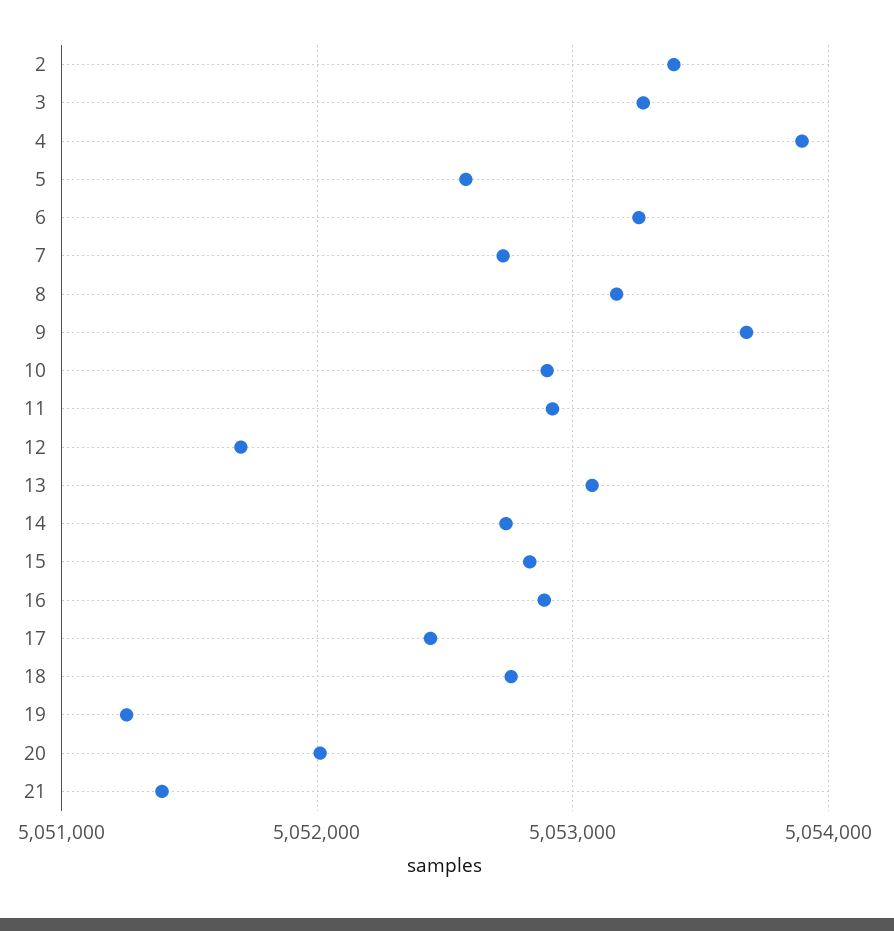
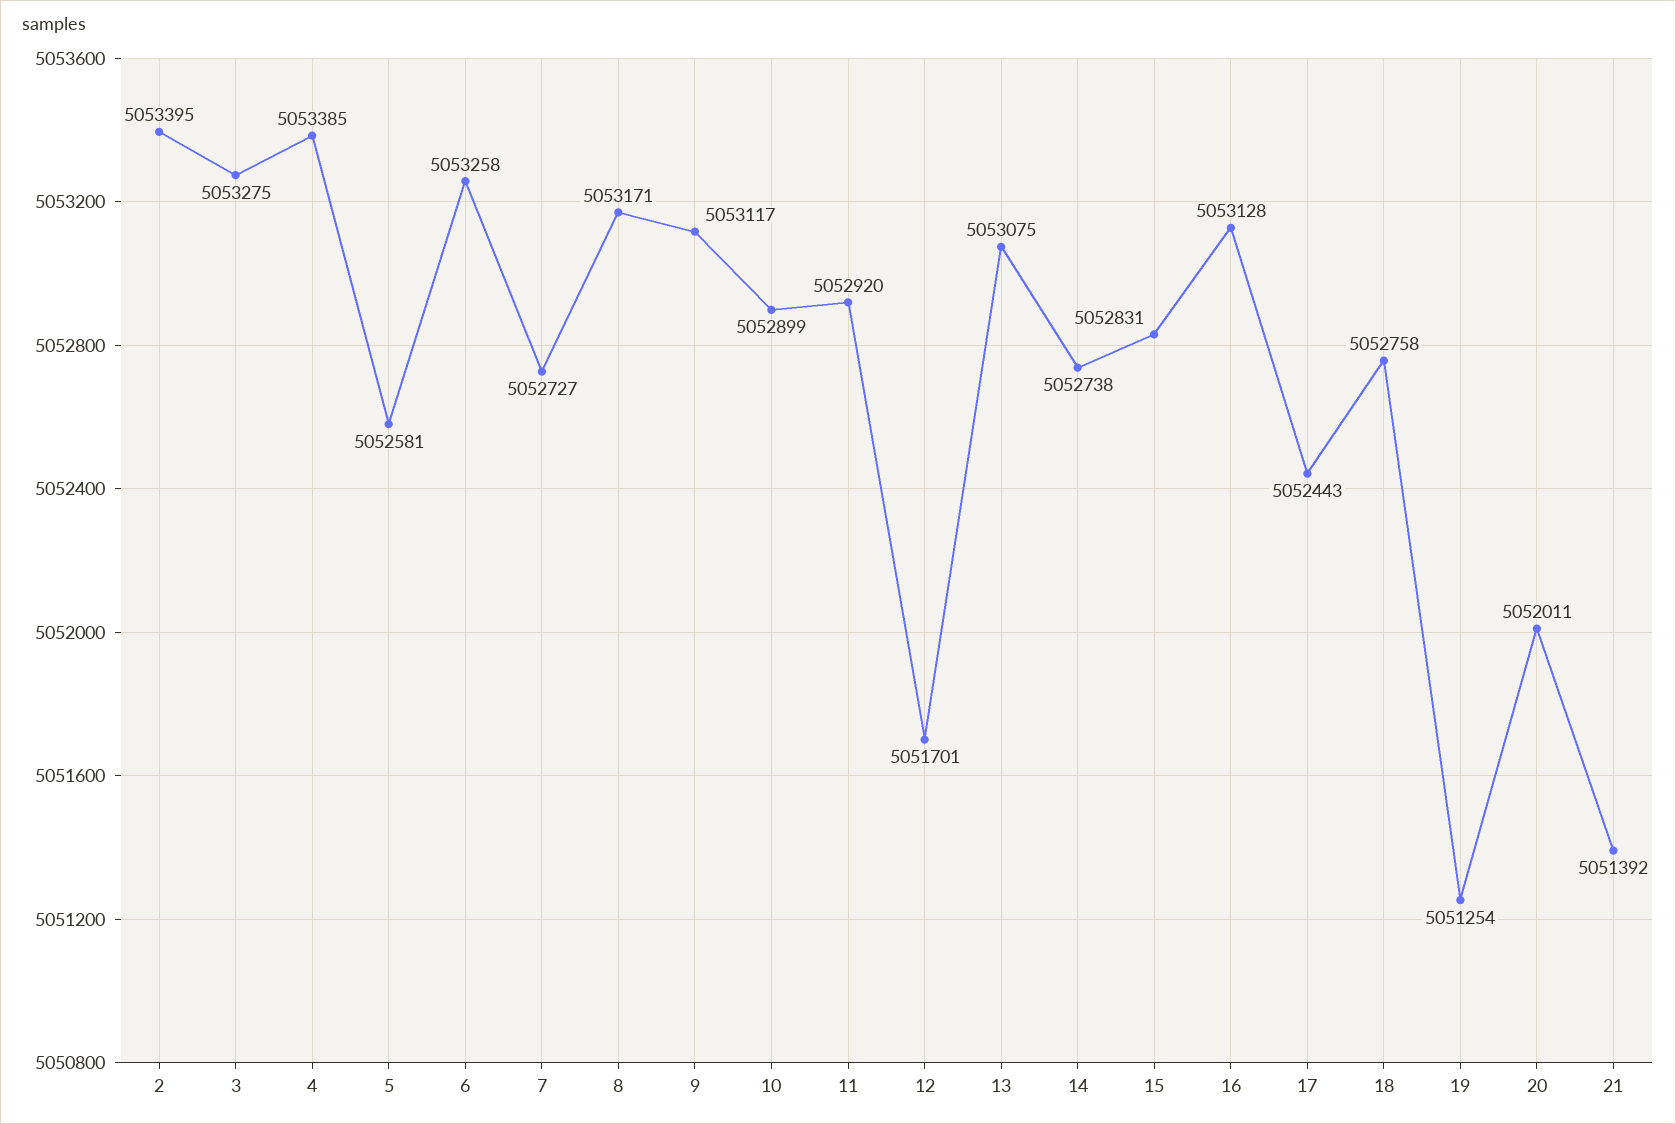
  {
    "2": 5053395,
    "3": 5053275,
-   "4": 5053900,
+   "4": 5053385,
    "5": 5052581,
    "6": 5053258,
    "7": 5052727,
    "8": 5053171,
-   "9": 5053700,
+   "9": 5053117,
    "10": 5052899,
    "11": 5052920,
    "12": 5051701,
    "13": 5053075,
    "14": 5052738,
    "15": 5052831,
-   "16": 5052900,
+   "16": 5053128,
    "17": 5052443,
    "18": 5052758,
    "19": 5051254,
    "20": 5052011,
    "21": 5051392
  }

